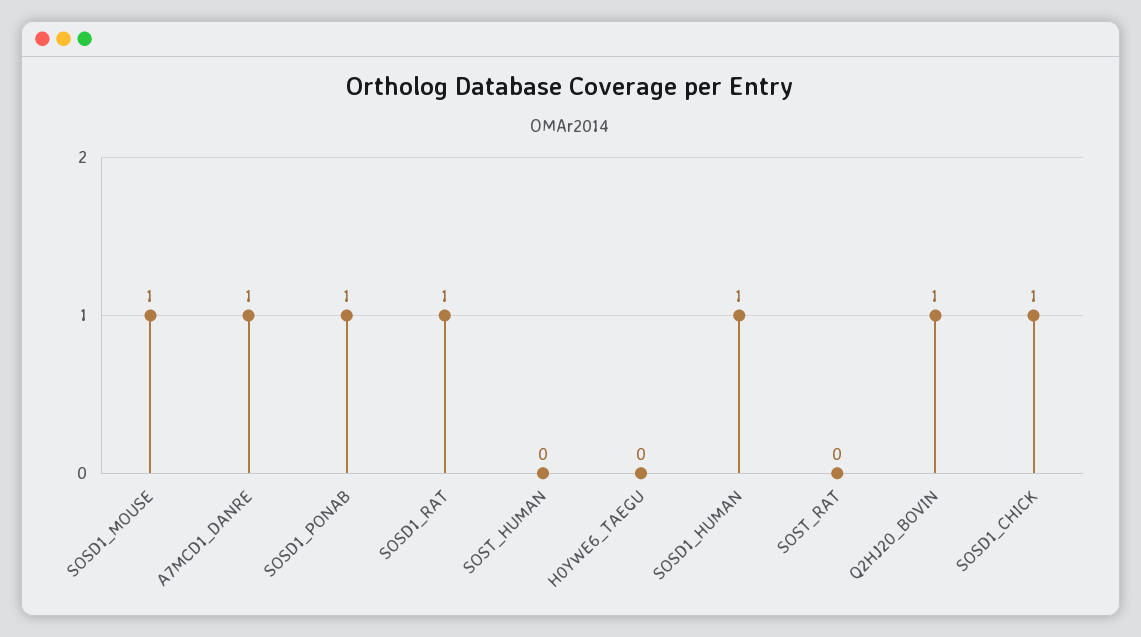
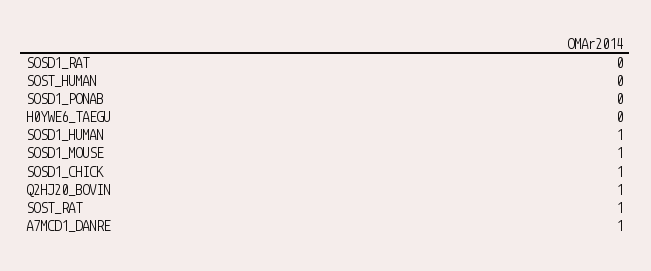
  {
    "SOSD1_MOUSE": 1,
    "A7MCD1_DANRE": 1,
-   "SOSD1_PONAB": 1,
+   "SOSD1_PONAB": 0,
-   "SOSD1_RAT": 1,
+   "SOSD1_RAT": 0,
    "SOST_HUMAN": 0,
    "H0YWE6_TAEGU": 0,
    "SOSD1_HUMAN": 1,
-   "SOST_RAT": 0,
+   "SOST_RAT": 1,
    "Q2HJ20_BOVIN": 1,
    "SOSD1_CHICK": 1
  }

